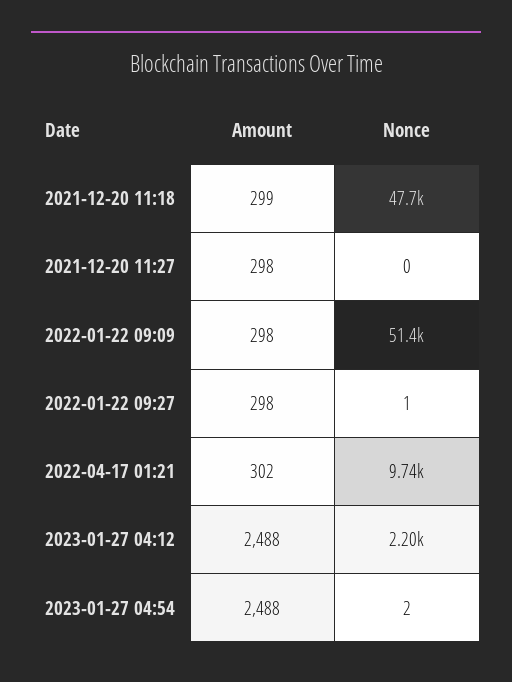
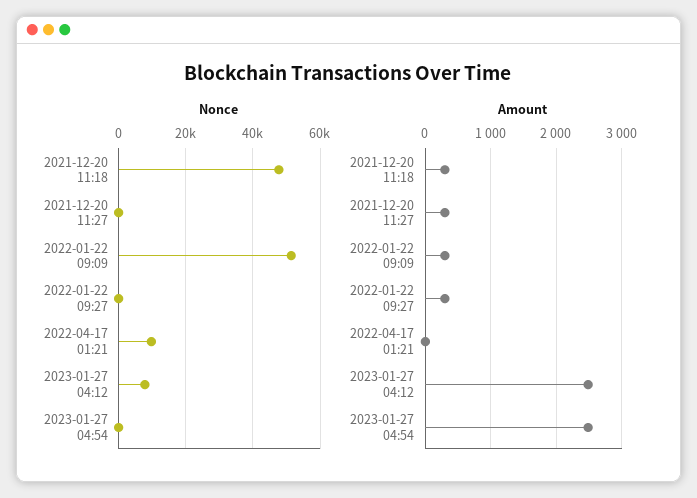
  {
    "Amount": {
      "2021-12-20 11:18": 299,
      "2021-12-20 11:27": 298,
      "2022-01-22 09:09": 298,
      "2022-01-22 09:27": 298,
-     "2022-04-17 01:21": 302,
+     "2022-04-17 01:21": 0,
      "2023-01-27 04:12": 2488,
      "2023-01-27 04:54": 2488
    },
    "Nonce": {
      "2021-12-20 11:18": 47700,
      "2021-12-20 11:27": 0,
      "2022-01-22 09:09": 51400,
      "2022-01-22 09:27": 1,
      "2022-04-17 01:21": 9740,
-     "2023-01-27 04:12": 2200,
+     "2023-01-27 04:12": 8000,
      "2023-01-27 04:54": 2
    }
  }

